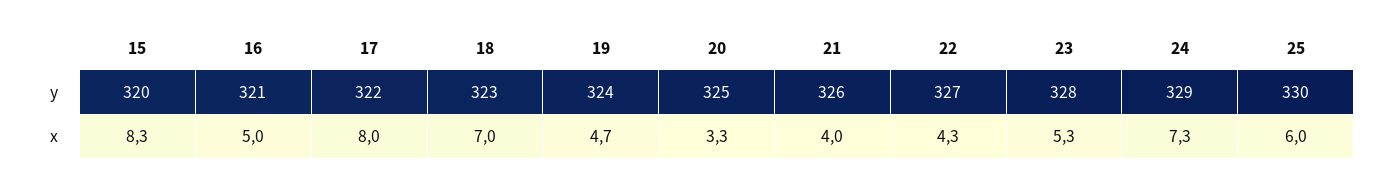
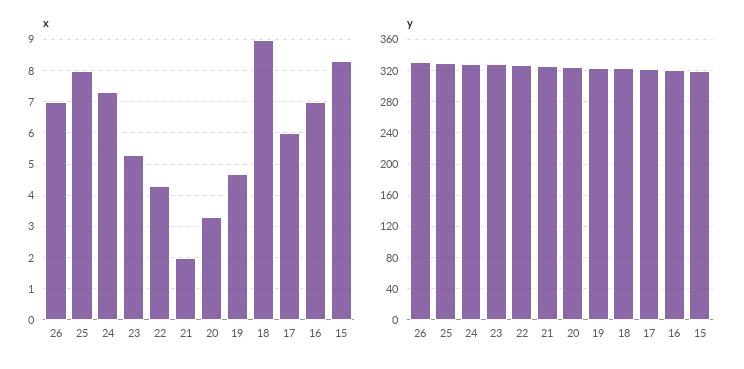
  {
    "y": {
      "15": 320,
      "16": 321,
      "17": 322,
      "18": 323,
      "19": 324,
      "20": 325,
      "21": 326,
      "22": 327,
      "23": 328,
      "24": 329,
-     "25": 330
+     "25": 330,
+     "26": 330
    },
    "x": {
      "15": 8.3,
-     "16": 5,
+     "16": 7,
-     "17": 8,
+     "17": 6,
-     "18": 7,
+     "18": 9,
      "19": 4.7,
      "20": 3.3,
-     "21": 4,
+     "21": 2,
      "22": 4.3,
      "23": 5.3,
      "24": 7.3,
-     "25": 6
+     "25": 8,
+     "26": 7
    }
  }

